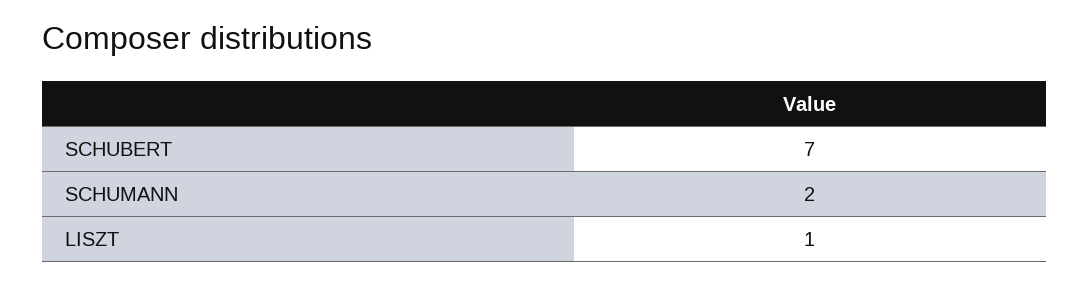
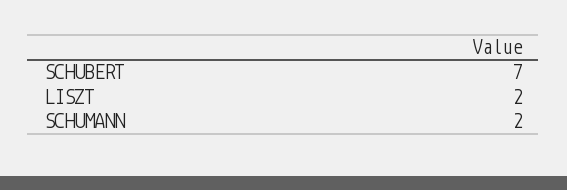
  {
    "SCHUBERT": 7,
    "SCHUMANN": 2,
-   "LISZT": 1
+   "LISZT": 2
  }

